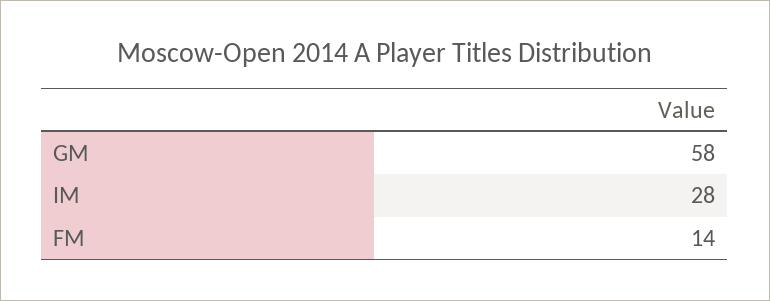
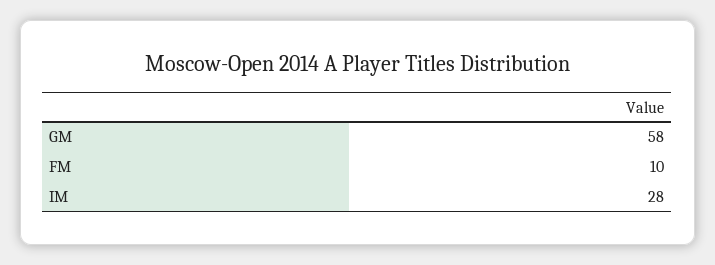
  {
    "GM": 58,
    "IM": 28,
-   "FM": 14
+   "FM": 10
  }

